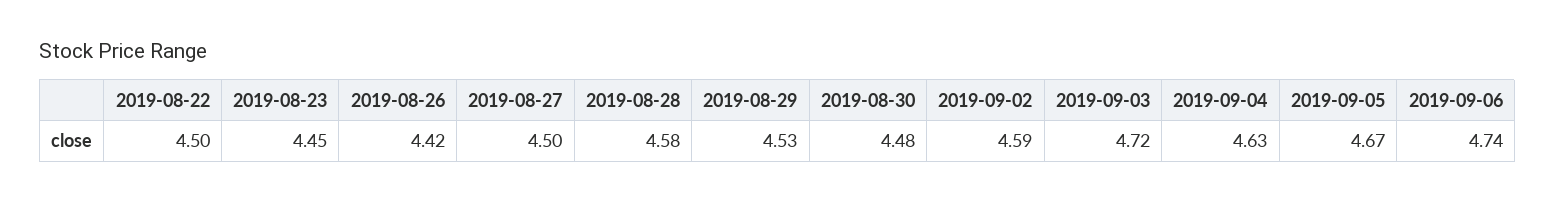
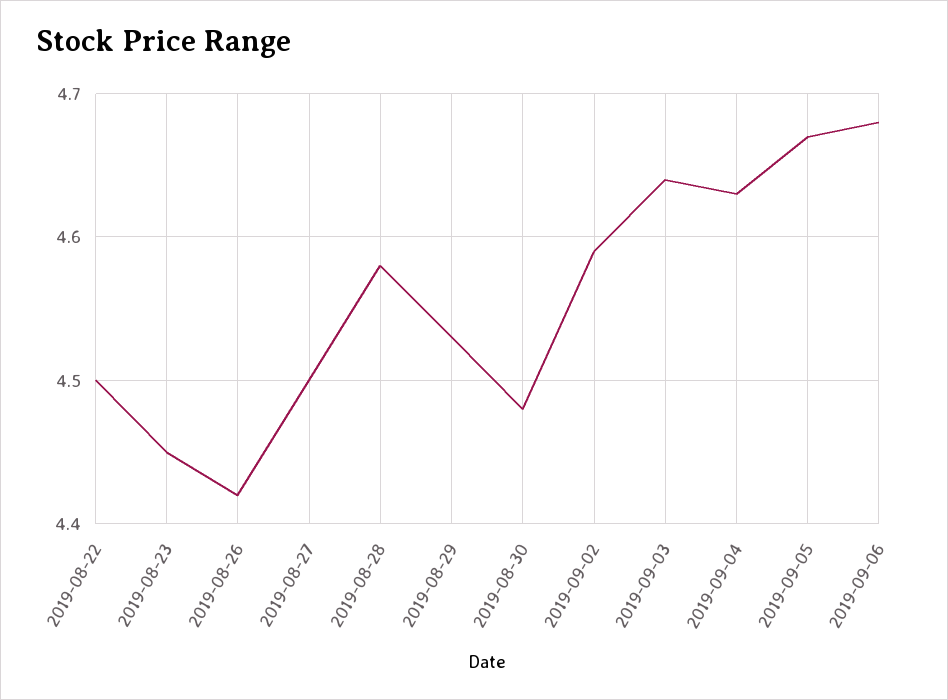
  {
    "2019-08-22": 4.5,
    "2019-08-23": 4.45,
    "2019-08-26": 4.42,
    "2019-08-27": 4.5,
    "2019-08-28": 4.58,
    "2019-08-29": 4.53,
    "2019-08-30": 4.48,
    "2019-09-02": 4.59,
-   "2019-09-03": 4.72,
+   "2019-09-03": 4.64,
    "2019-09-04": 4.63,
    "2019-09-05": 4.67,
-   "2019-09-06": 4.74
+   "2019-09-06": 4.68
  }

